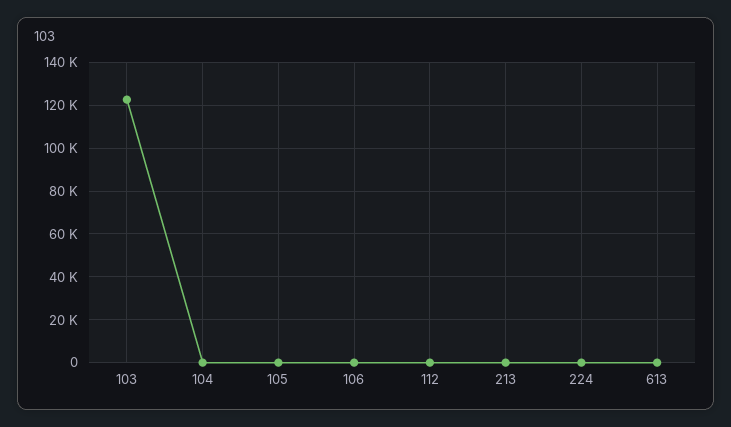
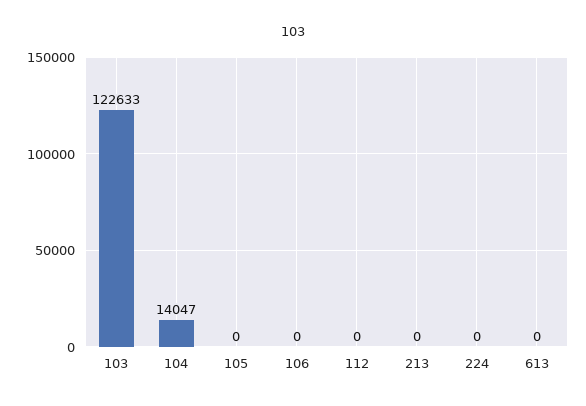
  {
    "103": 122633,
-   "104": 0,
+   "104": 14047,
    "105": 0,
    "106": 0,
    "112": 0,
    "213": 0,
    "224": 0,
    "613": 0
  }

